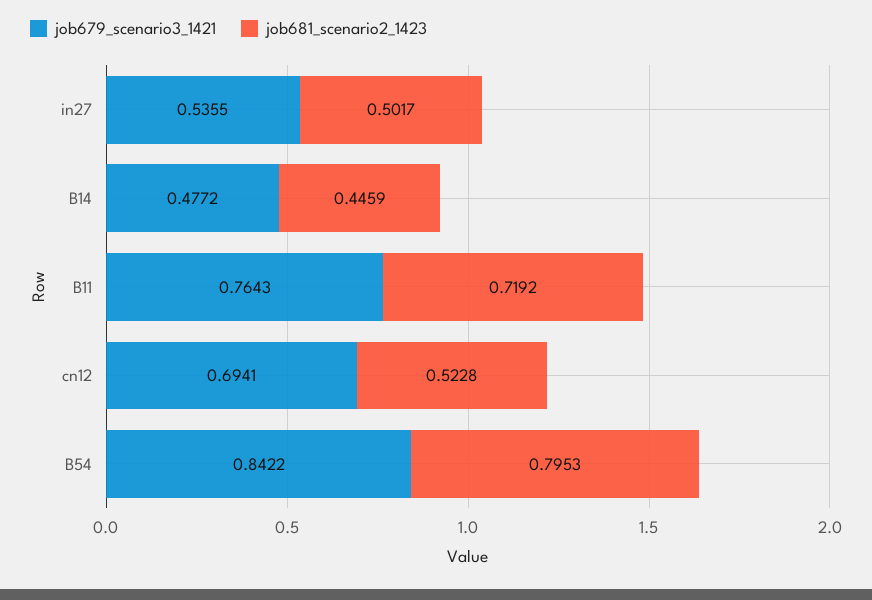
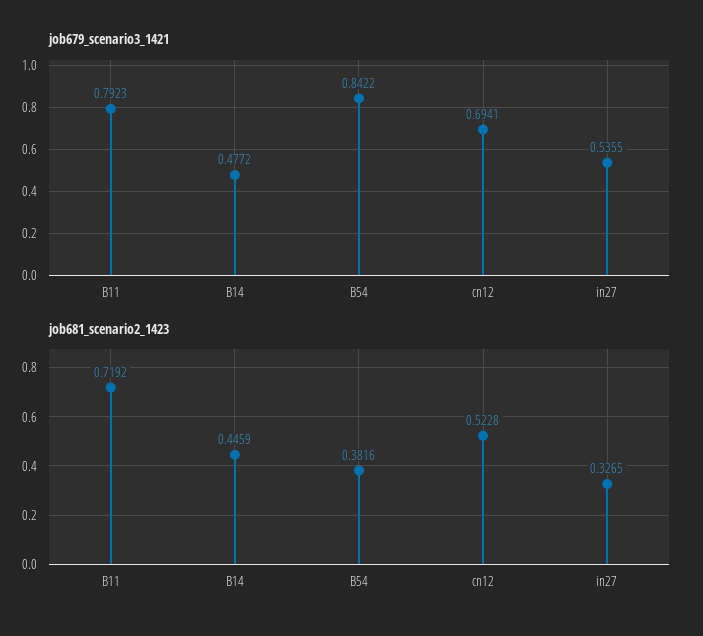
  {
    "job679_scenario3_1421": {
      "in27": 0.5355,
      "B14": 0.4772,
-     "B11": 0.7643,
+     "B11": 0.7923,
      "cn12": 0.6941,
      "B54": 0.8422
    },
    "job681_scenario2_1423": {
-     "in27": 0.5017,
+     "in27": 0.3265,
      "B14": 0.4459,
      "B11": 0.7192,
      "cn12": 0.5228,
-     "B54": 0.7953
+     "B54": 0.3816
    }
  }

